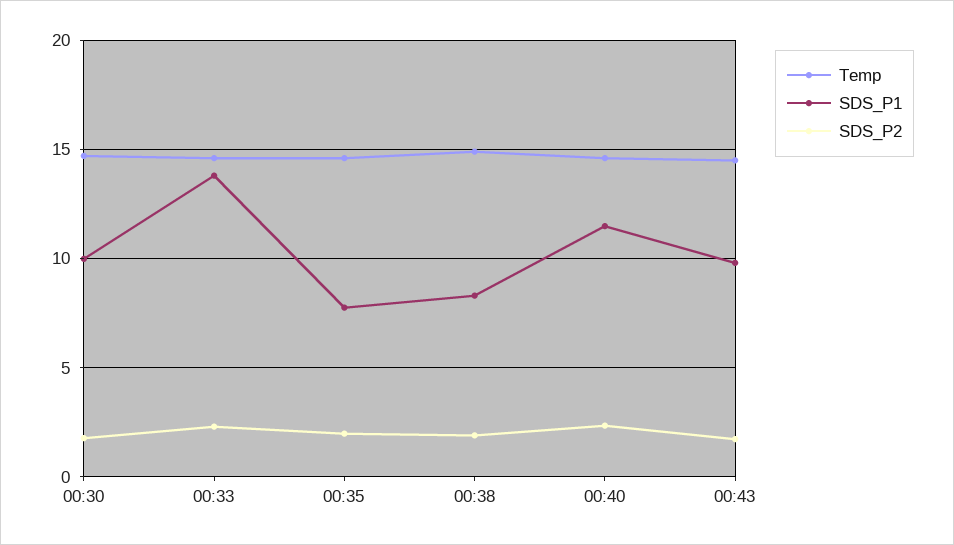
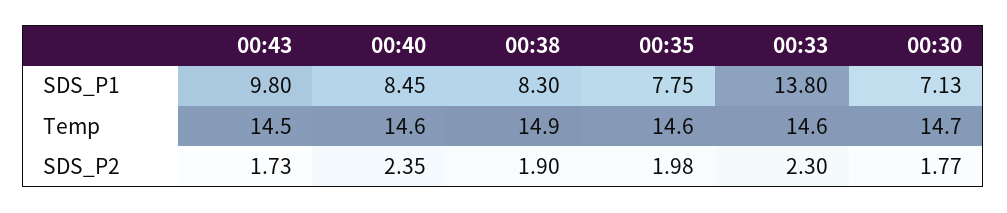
  {
    "Temp": {
      "00:30": 14.7,
      "00:33": 14.6,
      "00:35": 14.6,
      "00:38": 14.9,
      "00:40": 14.6,
      "00:43": 14.5
    },
    "SDS_P1": {
-     "00:30": 10,
+     "00:30": 7.13,
      "00:33": 13.8,
      "00:35": 7.75,
      "00:38": 8.3,
-     "00:40": 11.5,
+     "00:40": 8.45,
      "00:43": 9.8
    },
    "SDS_P2": {
      "00:30": 1.77,
      "00:33": 2.3,
      "00:35": 1.98,
      "00:38": 1.9,
      "00:40": 2.35,
      "00:43": 1.73
    }
  }

